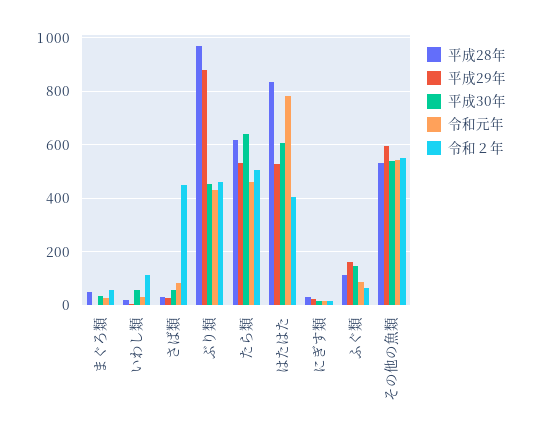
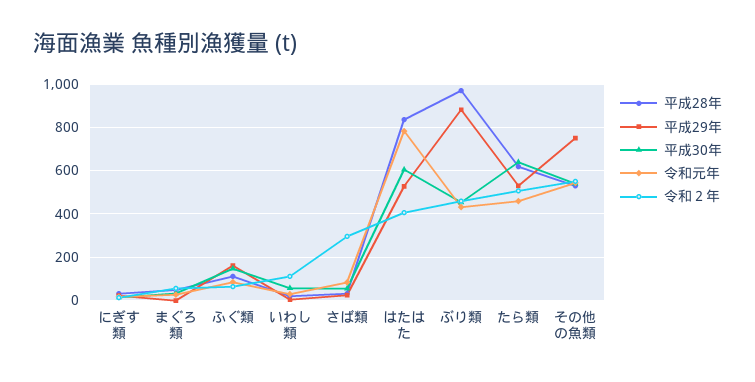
  {
    "平成28年": {
      "まぐろ類": 50,
      "いわし類": 25,
      "さば類": 25,
      "ぶり類": 975,
      "たら類": 625,
      "はたはた": 825,
      "にぎす類": 25,
      "ふぐ類": 100,
      "その他の魚類": 525
    },
    "平成29年": {
      "まぐろ類": 0,
      "いわし類": 0,
      "さば類": 25,
      "ぶり類": 875,
      "たら類": 525,
      "はたはた": 525,
      "にぎす類": 25,
      "ふぐ類": 150,
-     "その他の魚類": 600
+     "その他の魚類": 750
    },
    "平成30年": {
      "まぐろ類": 25,
      "いわし類": 50,
      "さば類": 50,
      "ぶり類": 450,
      "たら類": 650,
      "はたはた": 600,
      "にぎす類": 25,
      "ふぐ類": 150,
      "その他の魚類": 550
    },
    "令和元年": {
      "まぐろ類": 25,
      "いわし類": 25,
      "さば類": 75,
      "ぶり類": 425,
      "たら類": 450,
      "はたはた": 775,
      "にぎす類": 25,
      "ふぐ類": 75,
      "その他の魚類": 550
    },
    "令和２年": {
      "まぐろ類": 50,
      "いわし類": 100,
-     "さば類": 450,
+     "さば類": 300,
      "ぶり類": 450,
      "たら類": 500,
      "はたはた": 400,
      "にぎす類": 25,
      "ふぐ類": 75,
      "その他の魚類": 550
    }
  }

